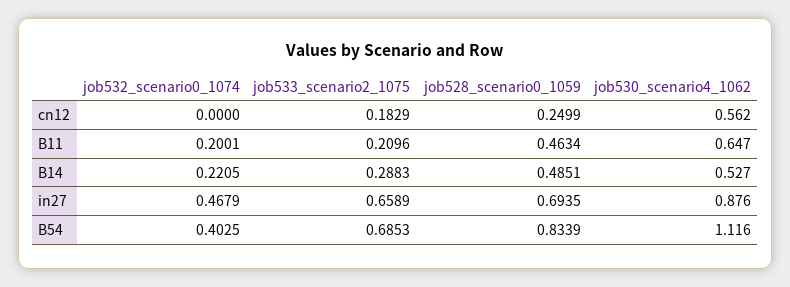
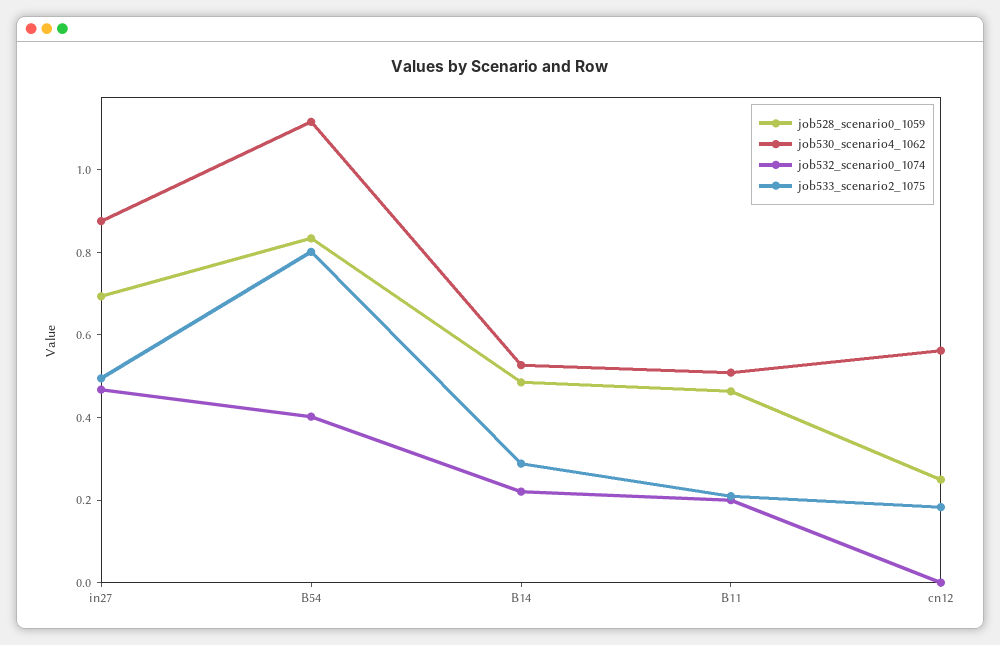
  {
    "job532_scenario0_1074": {
      "cn12": 0,
      "B11": 0.2001,
      "B14": 0.2205,
      "in27": 0.4679,
      "B54": 0.4025
    },
    "job533_scenario2_1075": {
      "cn12": 0.1829,
      "B11": 0.2096,
      "B14": 0.2883,
-     "in27": 0.6589,
+     "in27": 0.5,
-     "B54": 0.6853
+     "B54": 0.8
    },
    "job528_scenario0_1059": {
      "cn12": 0.2499,
      "B11": 0.4634,
      "B14": 0.4851,
      "in27": 0.6935,
      "B54": 0.8339
    },
    "job530_scenario4_1062": {
      "cn12": 0.562,
-     "B11": 0.647,
+     "B11": 0.5,
      "B14": 0.527,
      "in27": 0.876,
      "B54": 1.116
    }
  }

